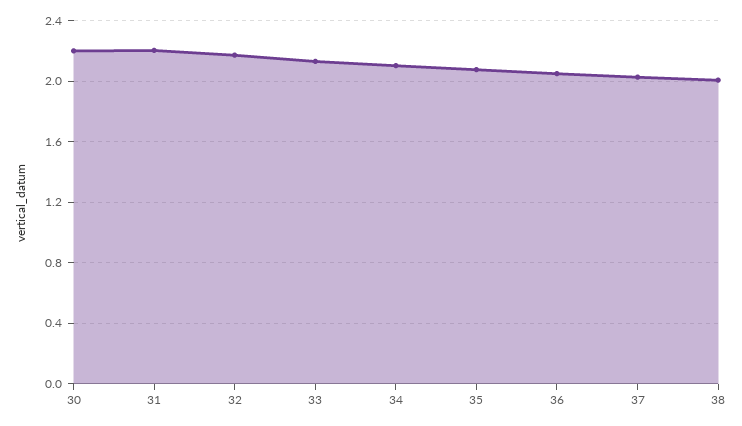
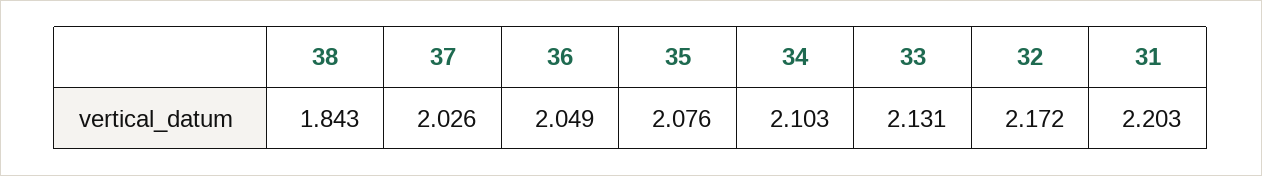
  {
-   "30": 2.2,
    "31": 2.203,
    "32": 2.172,
    "33": 2.131,
    "34": 2.103,
    "35": 2.076,
    "36": 2.049,
    "37": 2.026,
-   "38": 2
+   "38": 1.843
  }

